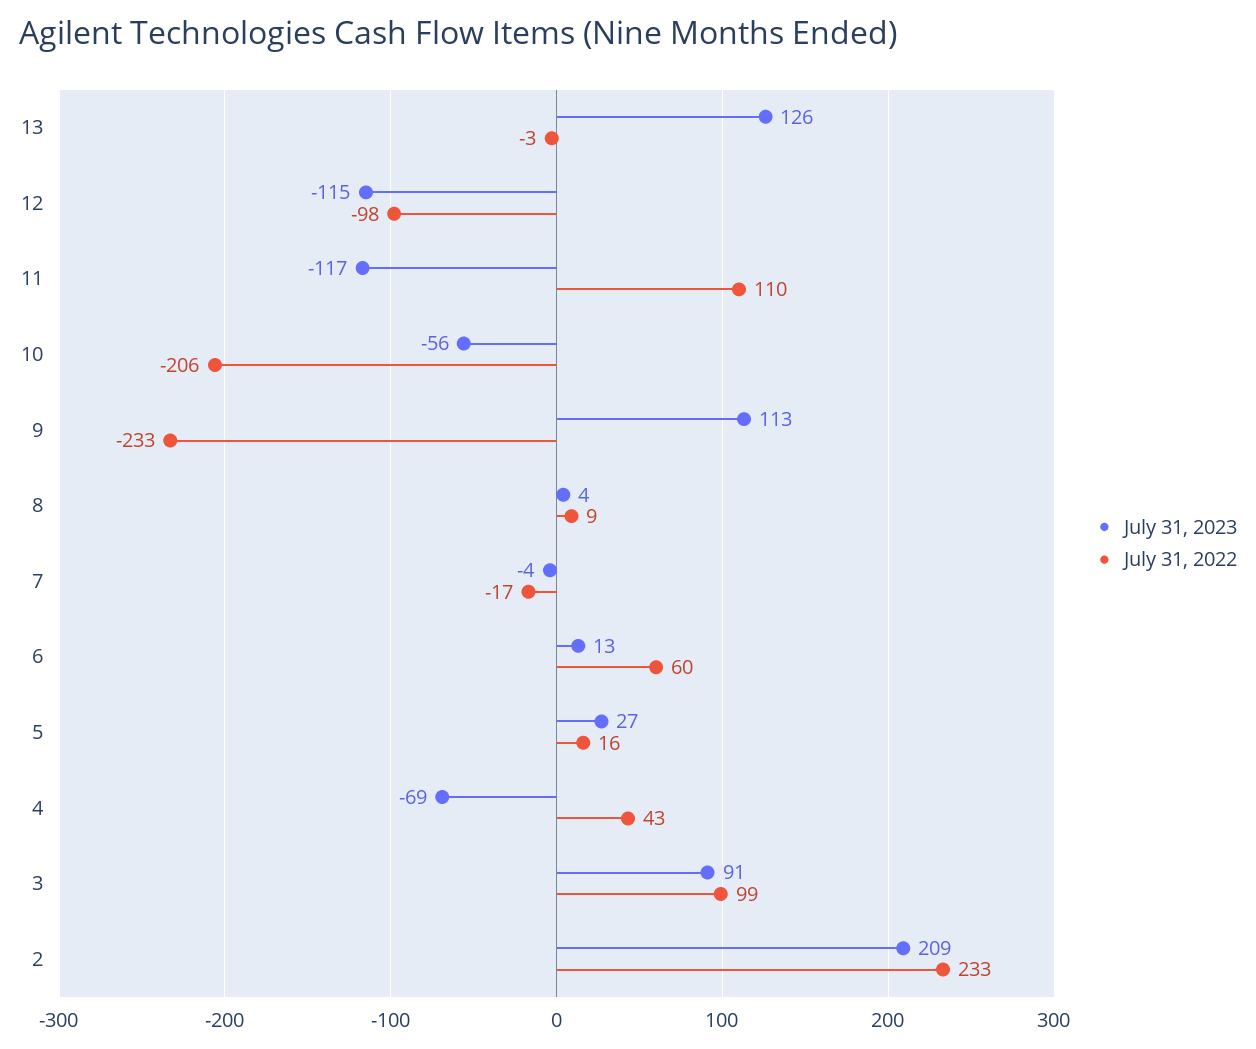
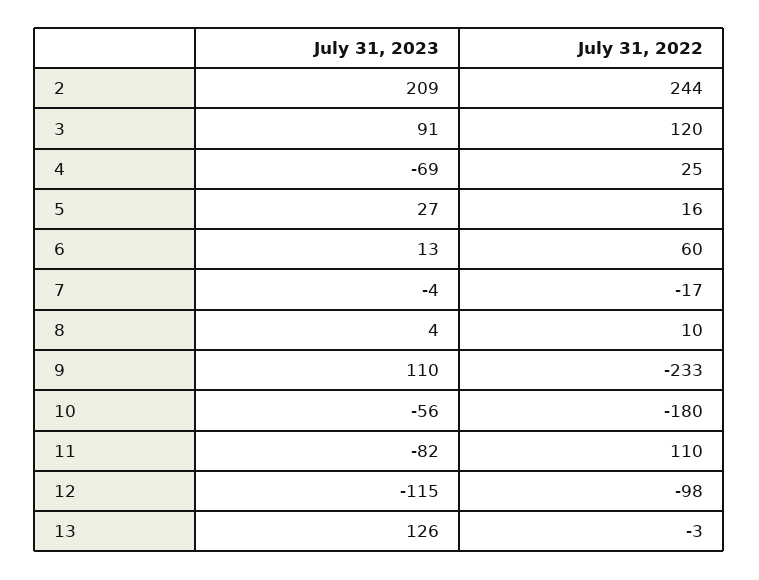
  {
    "July 31, 2023": {
      "13": 126,
      "12": -115,
-     "11": -117,
+     "11": -82,
      "10": -56,
-     "9": 113,
+     "9": 110,
      "8": 4,
      "7": -4,
      "6": 13,
      "5": 27,
      "4": -69,
      "3": 91,
      "2": 209
    },
    "July 31, 2022": {
      "13": -3,
      "12": -98,
      "11": 110,
-     "10": -206,
+     "10": -180,
      "9": -233,
-     "8": 9,
+     "8": 10,
      "7": -17,
      "6": 60,
      "5": 16,
-     "4": 43,
+     "4": 25,
-     "3": 99,
+     "3": 120,
-     "2": 233
+     "2": 244
    }
  }

